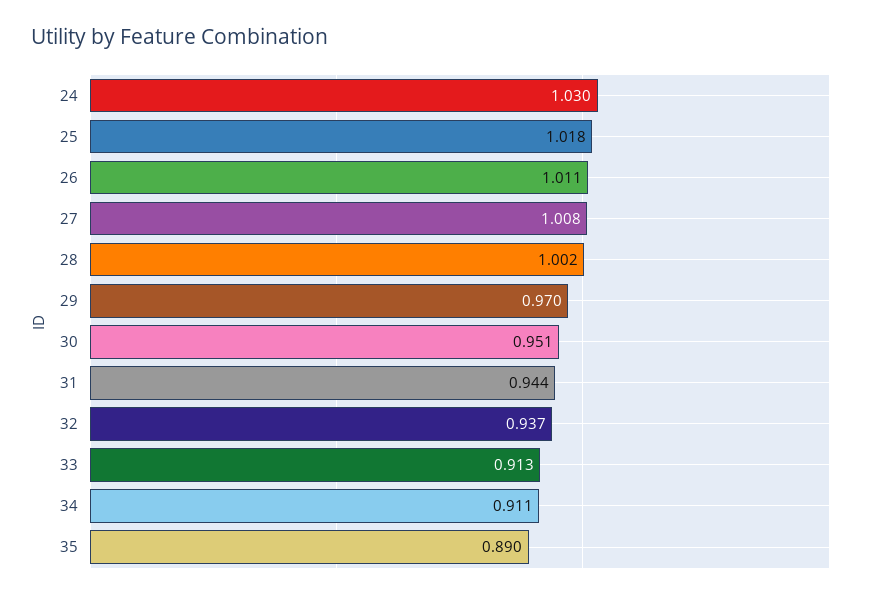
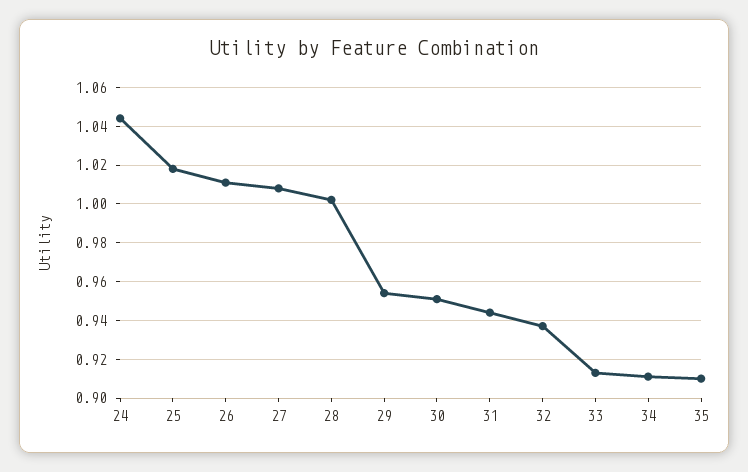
  {
-   "24": 1.03,
+   "24": 1.045,
    "25": 1.018,
    "26": 1.011,
    "27": 1.008,
    "28": 1.002,
-   "29": 0.97,
+   "29": 0.955,
    "30": 0.951,
    "31": 0.944,
    "32": 0.937,
    "33": 0.913,
    "34": 0.911,
-   "35": 0.89
+   "35": 0.91
  }

